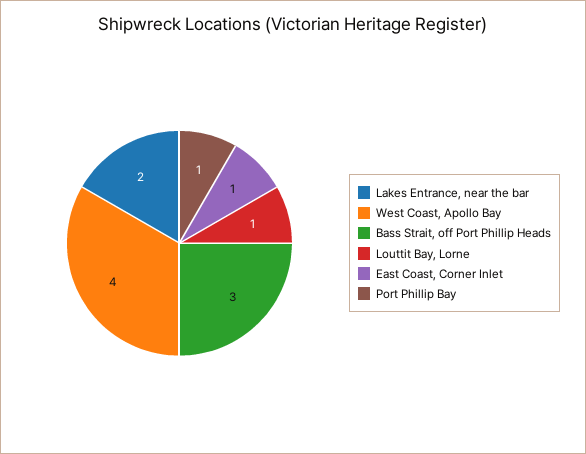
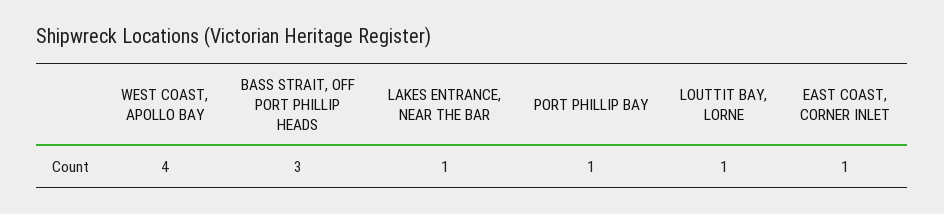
  {
-   "Lakes Entrance, near the bar": 2,
+   "Lakes Entrance, near the bar": 1,
    "West Coast, Apollo Bay": 4,
    "Bass Strait, off Port Phillip Heads": 3,
    "Louttit Bay, Lorne": 1,
    "East Coast, Corner Inlet": 1,
    "Port Phillip Bay": 1
  }

